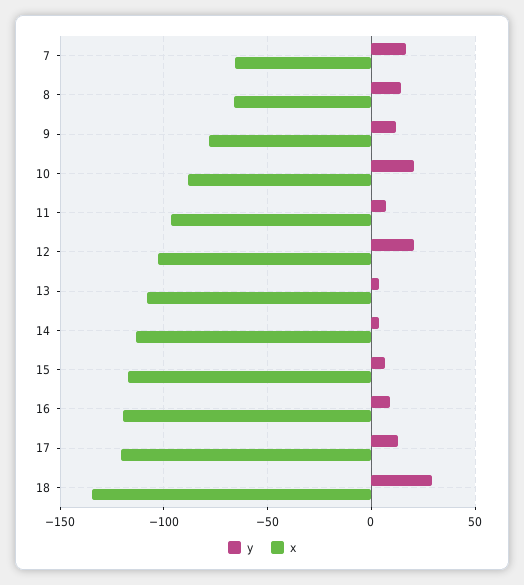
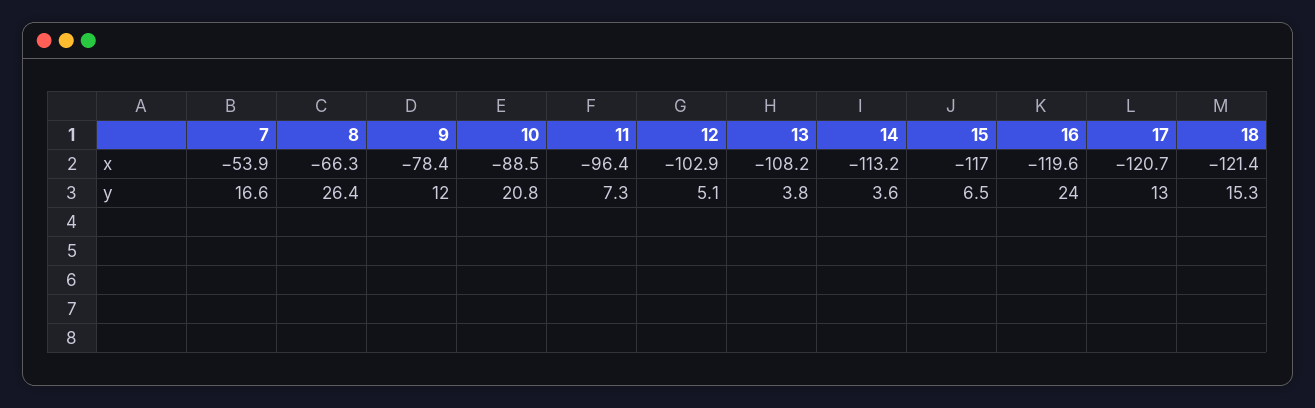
  {
    "y": {
      "7": 16.6,
-     "8": 15,
+     "8": 26.4,
      "9": 12,
      "10": 20.8,
      "11": 7.3,
-     "12": 20,
+     "12": 5.1,
      "13": 3.8,
      "14": 3.6,
      "15": 6.5,
-     "16": 10,
+     "16": 24,
      "17": 13,
-     "18": 30
+     "18": 15.3
    },
    "x": {
-     "7": -65,
+     "7": -53.9,
      "8": -66.3,
      "9": -78.4,
      "10": -88.5,
      "11": -96.4,
      "12": -102.9,
      "13": -108.2,
      "14": -113.2,
      "15": -117,
      "16": -119.6,
      "17": -120.7,
-     "18": -135
+     "18": -121.4
    }
  }

